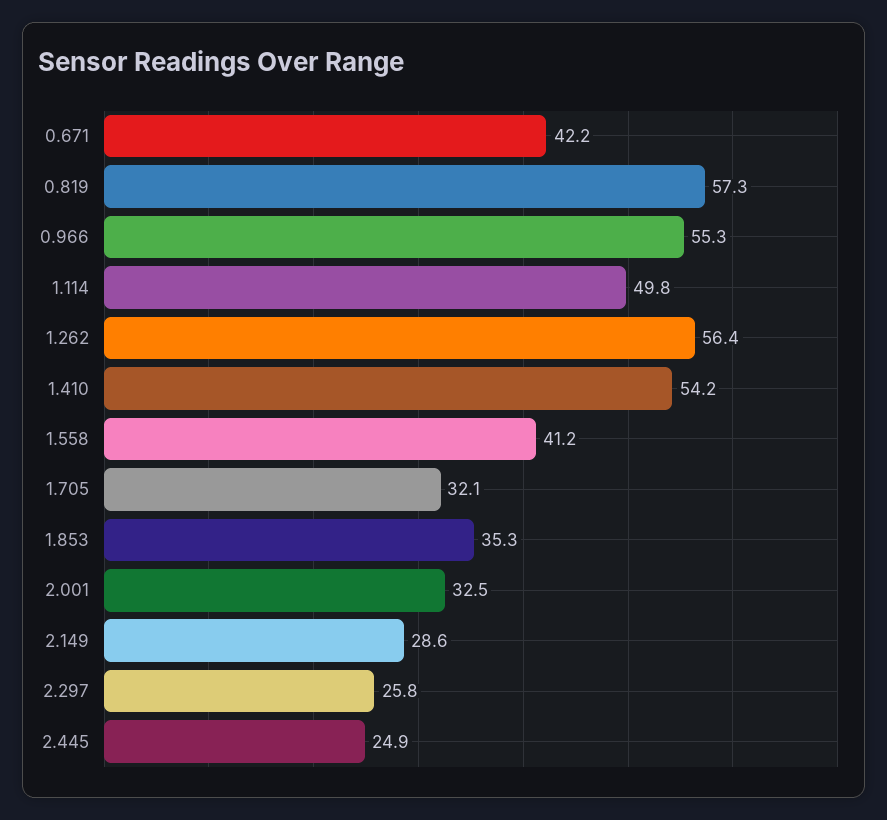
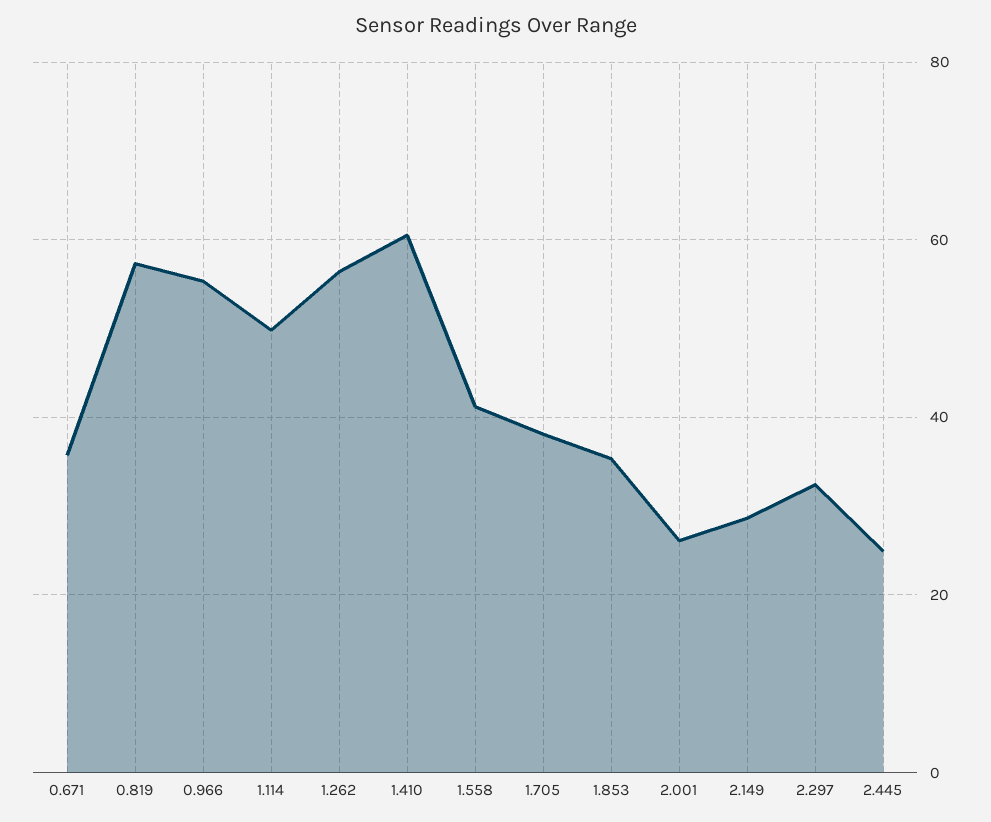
  {
-   "0.671": 42.2,
+   "0.671": 36,
    "0.819": 57.3,
    "0.966": 55.3,
    "1.114": 49.8,
    "1.262": 56.4,
-   "1.410": 54.2,
+   "1.410": 60,
    "1.558": 41.2,
-   "1.705": 32.1,
+   "1.705": 38,
    "1.853": 35.3,
-   "2.001": 32.5,
+   "2.001": 26,
    "2.149": 28.6,
-   "2.297": 25.8,
+   "2.297": 32,
    "2.445": 24.9
  }

